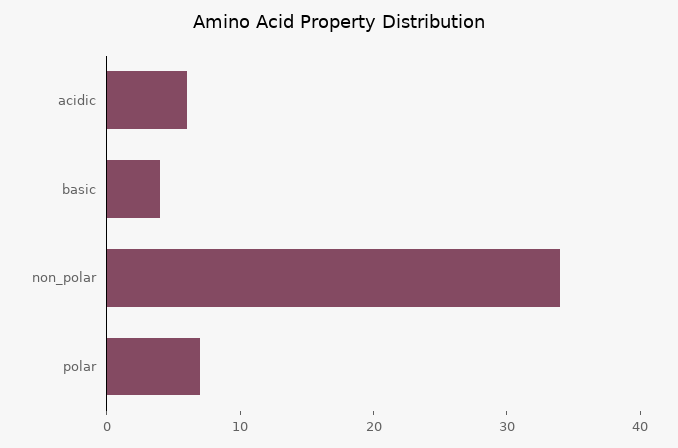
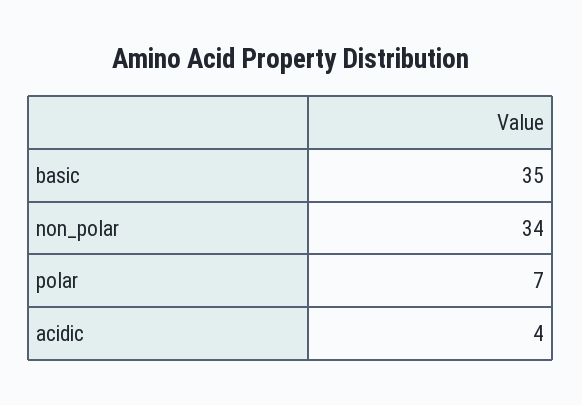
  {
-   "acidic": 6,
+   "acidic": 4,
-   "basic": 4,
+   "basic": 35,
    "non_polar": 34,
    "polar": 7
  }

